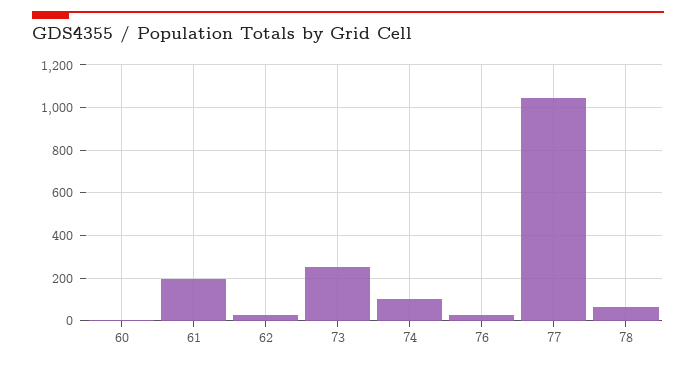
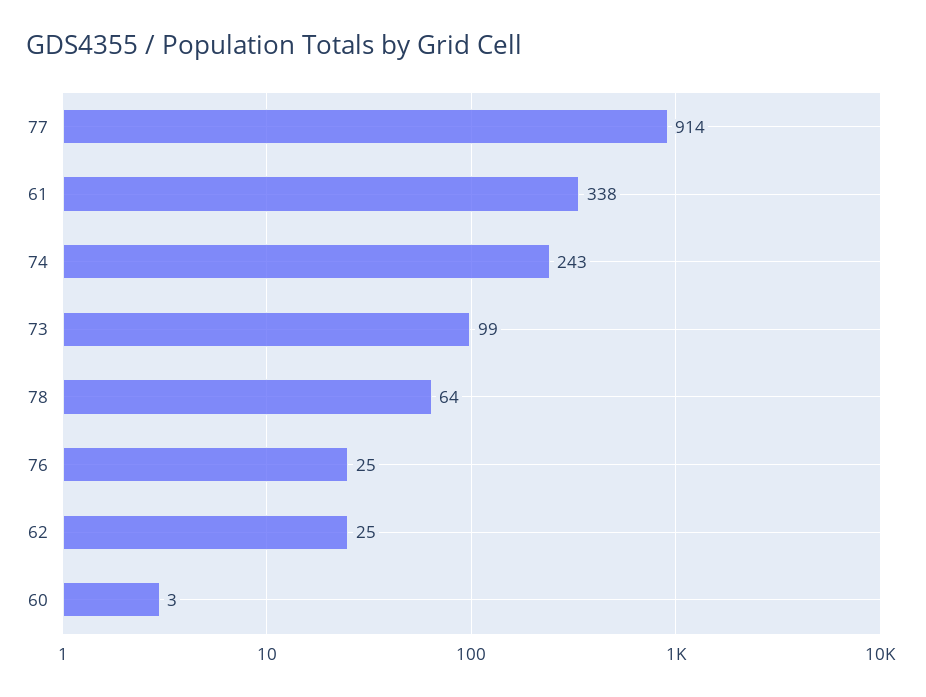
  {
    "60": 3,
-   "61": 200,
+   "61": 338,
    "62": 25,
-   "73": 250,
+   "73": 99,
-   "74": 100,
+   "74": 243,
    "76": 25,
-   "77": 1050,
+   "77": 914,
    "78": 64
  }

